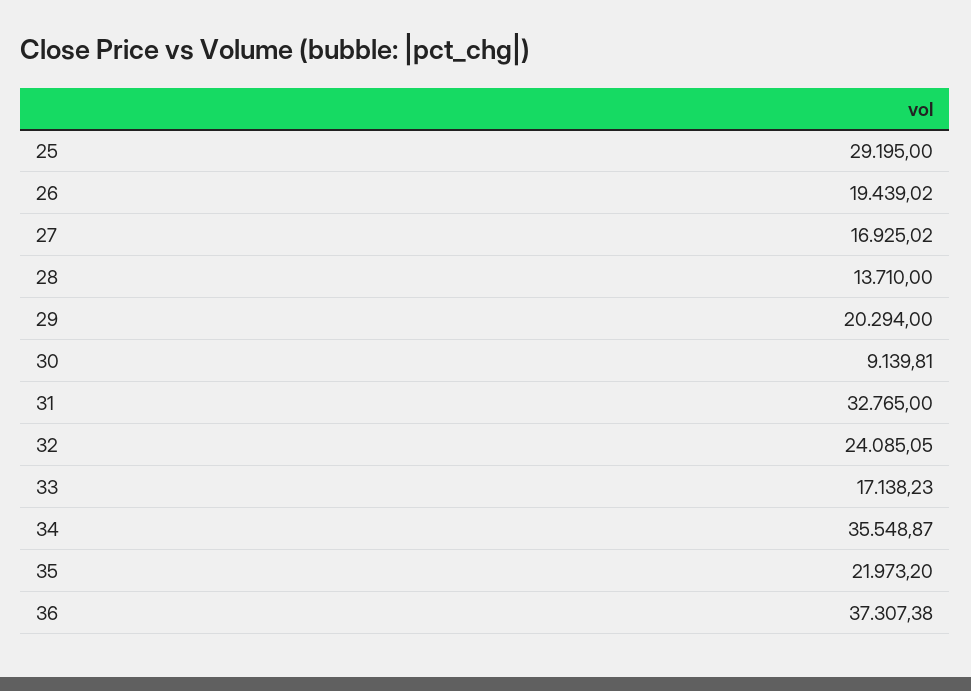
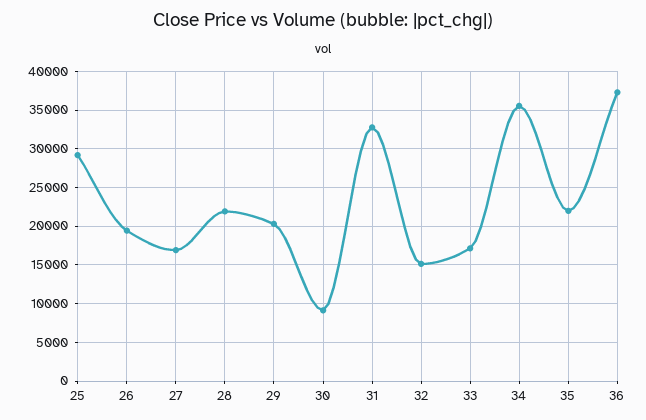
  {
    "25": 29195,
    "26": 19439.02,
    "27": 16925.02,
-   "28": 13710,
+   "28": 22000,
    "29": 20294,
    "30": 9139.81,
    "31": 32765,
-   "32": 24085.05,
+   "32": 15000,
    "33": 17138.23,
    "34": 35548.87,
    "35": 21973.2,
    "36": 37307.38
  }

